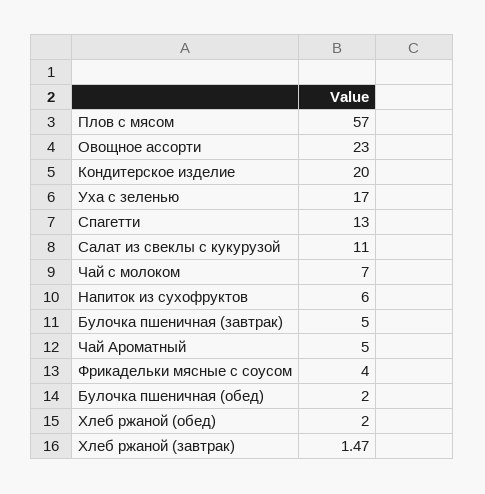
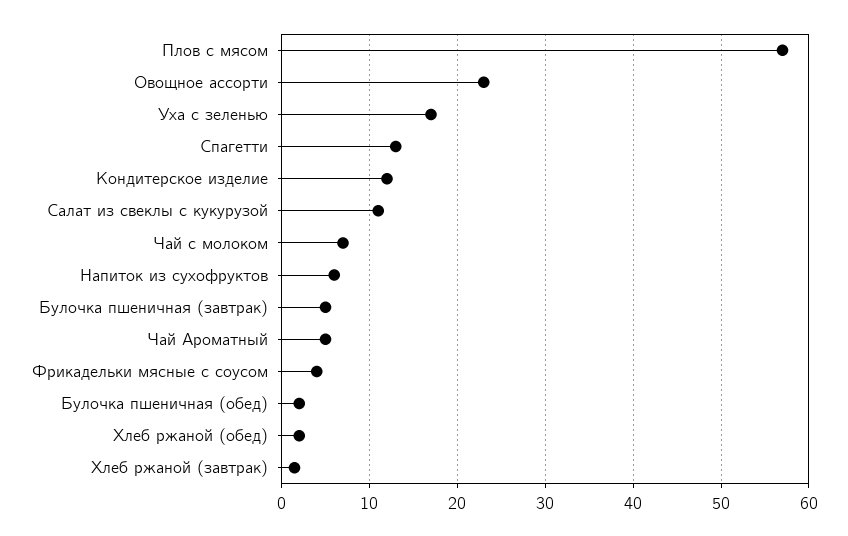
  {
    "Плов с мясом": 57,
    "Овощное ассорти": 23,
-   "Кондитерское изделие": 20,
+   "Кондитерское изделие": 12,
    "Уха с зеленью": 17,
    "Спагетти": 13,
    "Салат из свеклы с кукурузой": 11,
    "Чай с молоком": 7,
    "Напиток из сухофруктов": 6,
    "Булочка пшеничная (завтрак)": 5,
    "Чай Ароматный": 5,
    "Фрикадельки мясные с соусом": 4,
    "Булочка пшеничная (обед)": 2,
    "Хлеб ржаной (обед)": 2,
    "Хлеб ржаной (завтрак)": 1.47
  }

